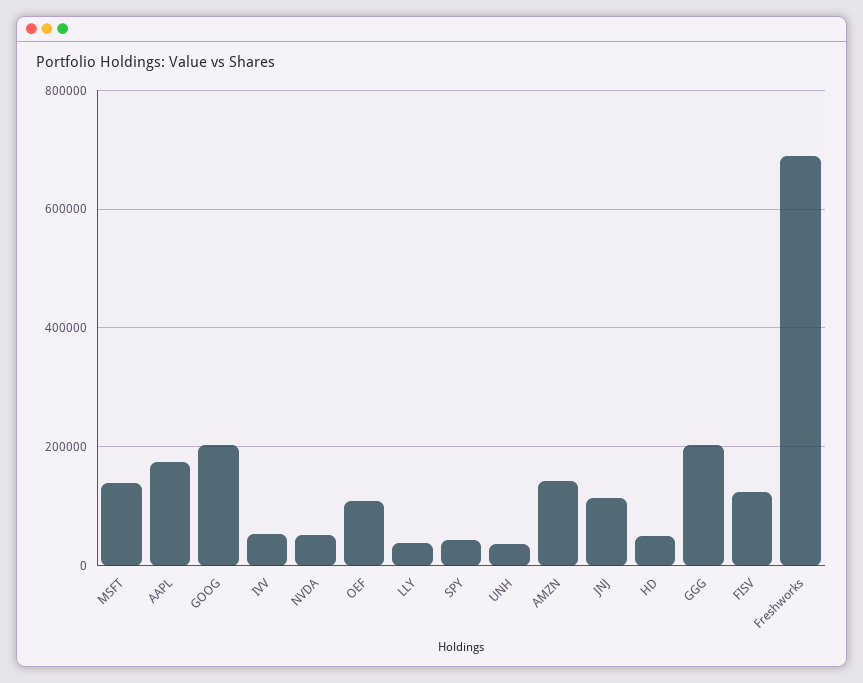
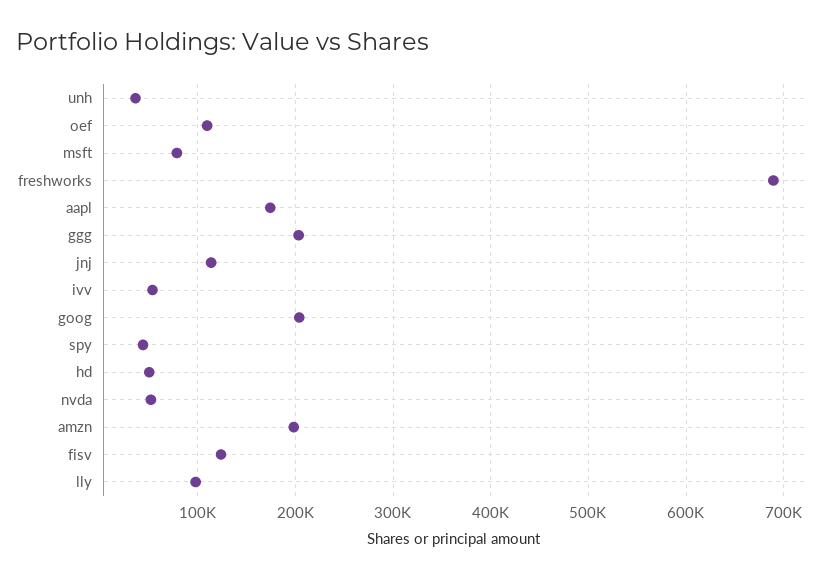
  {
-   "MSFT": 140000,
+   "MSFT": 80000,
    "AAPL": 170000,
    "GOOG": 200000,
    "IVV": 50000,
    "NVDA": 50000,
    "OEF": 110000,
-   "LLY": 40000,
+   "LLY": 100000,
    "SPY": 40000,
    "UNH": 40000,
-   "AMZN": 140000,
+   "AMZN": 200000,
    "JNJ": 110000,
    "HD": 50000,
    "GGG": 200000,
    "FISV": 120000,
    "Freshworks": 690000
  }

